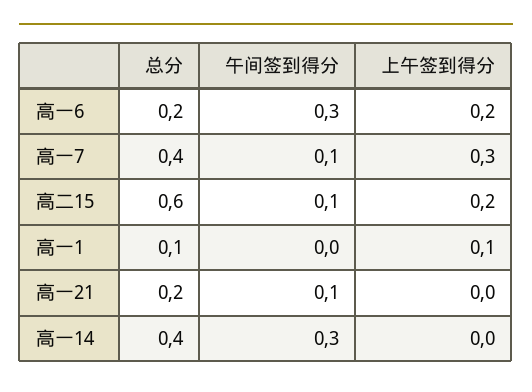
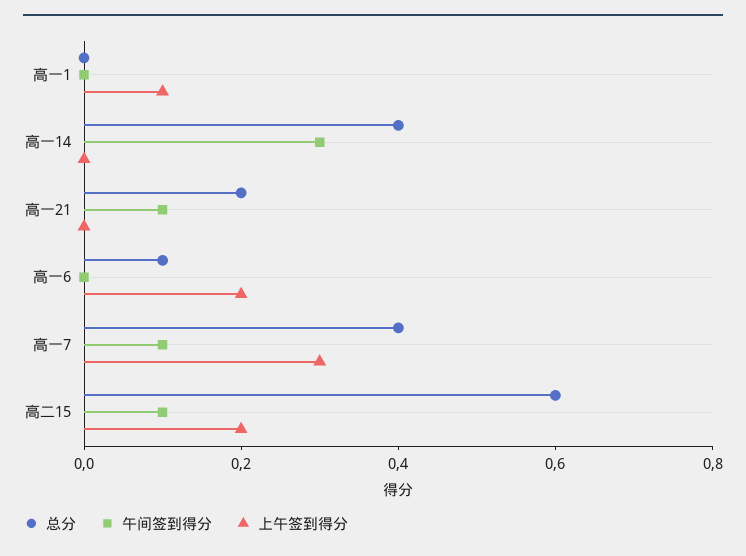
  {
    "总分": {
-     "高一6": 0.2,
+     "高一6": 0.1,
      "高一7": 0.4,
      "高二15": 0.6,
-     "高一1": 0.1,
+     "高一1": 0,
      "高一21": 0.2,
      "高一14": 0.4
    },
    "午间签到得分": {
-     "高一6": 0.3,
+     "高一6": 0,
      "高一7": 0.1,
      "高二15": 0.1,
      "高一1": 0,
      "高一21": 0.1,
      "高一14": 0.3
    },
    "上午签到得分": {
      "高一6": 0.2,
      "高一7": 0.3,
      "高二15": 0.2,
      "高一1": 0.1,
      "高一21": 0,
      "高一14": 0
    }
  }

